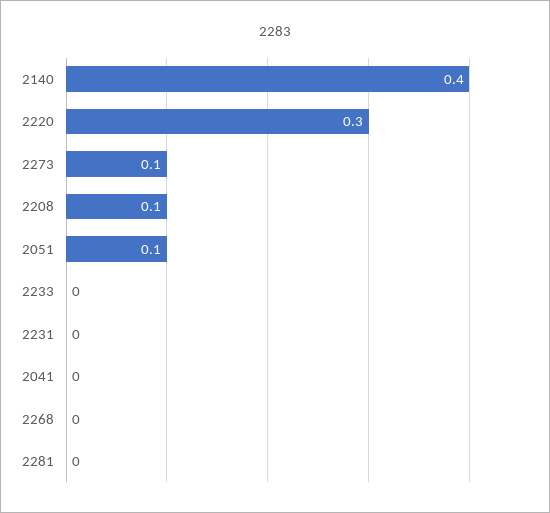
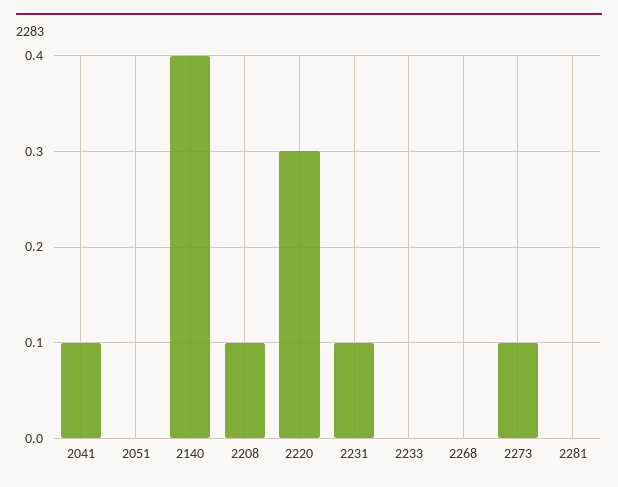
  {
    "2140": 0.4,
    "2220": 0.3,
    "2273": 0.1,
    "2208": 0.1,
-   "2051": 0.1,
+   "2051": 0,
    "2233": 0,
-   "2231": 0,
+   "2231": 0.1,
-   "2041": 0,
+   "2041": 0.1,
    "2268": 0,
    "2281": 0
  }

